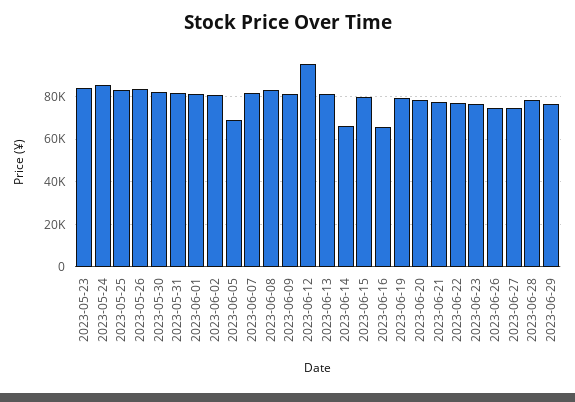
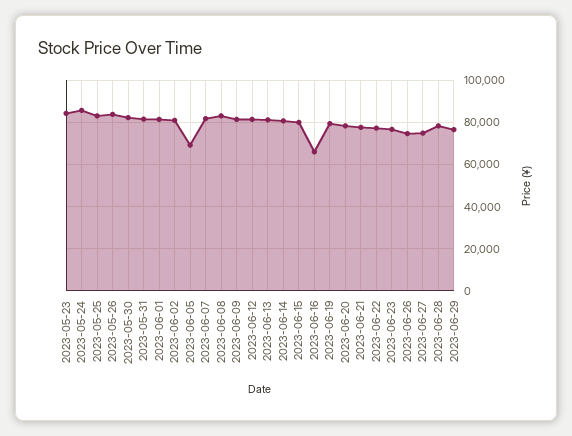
  {
    "2023-05-23": 85000,
    "2023-05-24": 85000,
    "2023-05-25": 85000,
    "2023-05-26": 85000,
    "2023-05-30": 80000,
    "2023-05-31": 80000,
    "2023-06-01": 80000,
    "2023-06-02": 80000,
    "2023-06-05": 70000,
    "2023-06-07": 80000,
    "2023-06-08": 85000,
    "2023-06-09": 80000,
-   "2023-06-12": 95000,
+   "2023-06-12": 80000,
    "2023-06-13": 80000,
-   "2023-06-14": 65000,
+   "2023-06-14": 80000,
    "2023-06-15": 80000,
    "2023-06-16": 65000,
    "2023-06-19": 80000,
    "2023-06-20": 80000,
    "2023-06-21": 80000,
    "2023-06-22": 75000,
    "2023-06-23": 75000,
    "2023-06-26": 75000,
    "2023-06-27": 75000,
    "2023-06-28": 80000,
    "2023-06-29": 75000
  }

